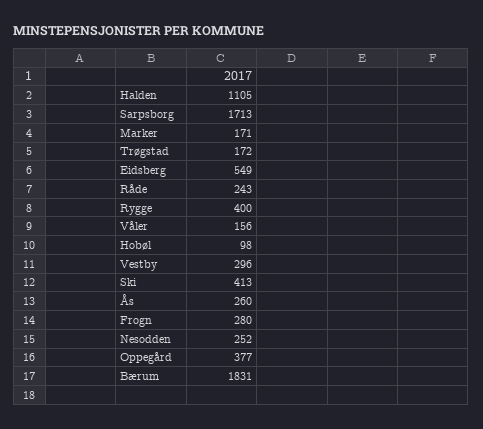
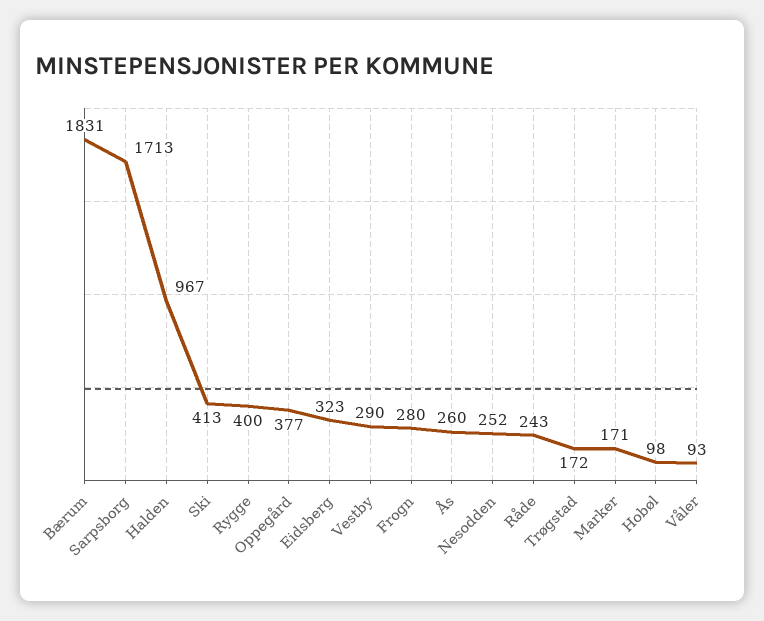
  {
-   "Halden": 1105,
+   "Halden": 967,
    "Sarpsborg": 1713,
    "Marker": 171,
    "Trøgstad": 172,
-   "Eidsberg": 549,
+   "Eidsberg": 323,
    "Råde": 243,
    "Rygge": 400,
-   "Våler": 156,
+   "Våler": 93,
    "Hobøl": 98,
-   "Vestby": 296,
+   "Vestby": 290,
    "Ski": 413,
    "Ås": 260,
    "Frogn": 280,
    "Nesodden": 252,
    "Oppegård": 377,
    "Bærum": 1831
  }

